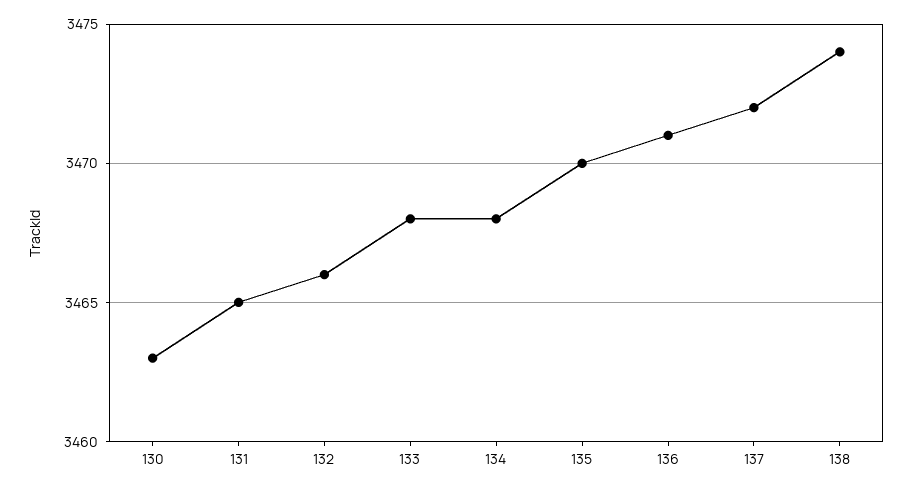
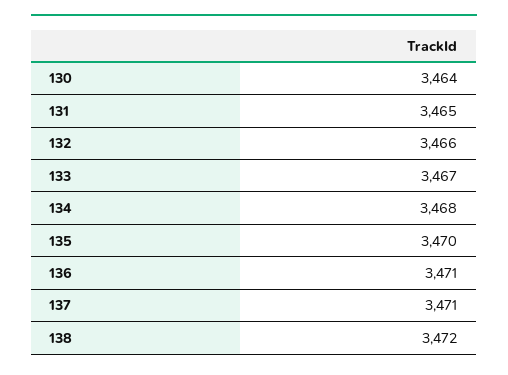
  {
-   "130": 3463,
+   "130": 3464,
    "131": 3465,
    "132": 3466,
-   "133": 3468,
+   "133": 3467,
    "134": 3468,
    "135": 3470,
    "136": 3471,
-   "137": 3472,
+   "137": 3471,
-   "138": 3474
+   "138": 3472
  }

